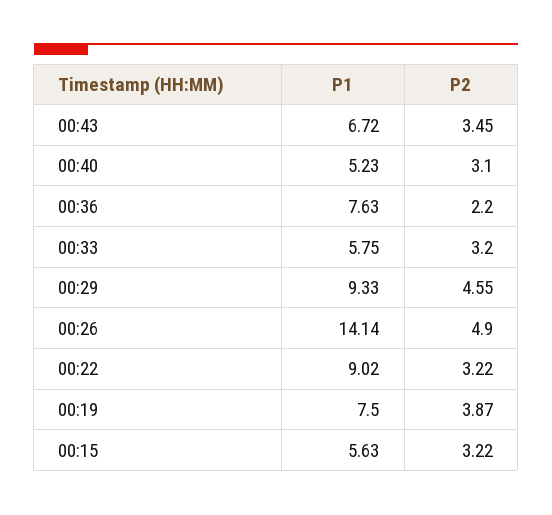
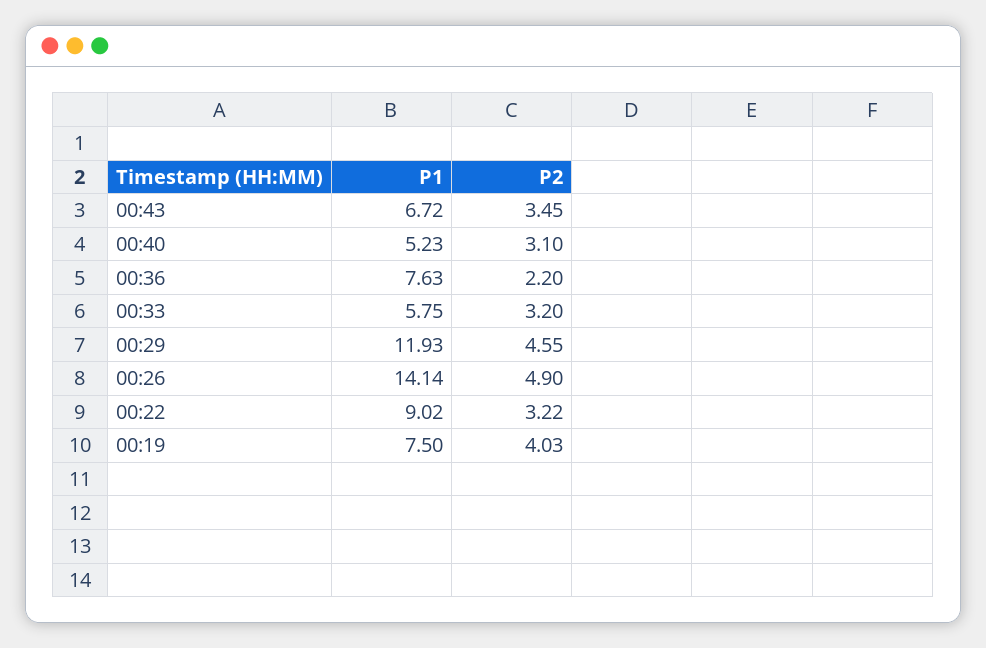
  {
    "P1": {
      "00:43": 6.72,
      "00:40": 5.23,
      "00:36": 7.63,
      "00:33": 5.75,
-     "00:29": 9.33,
+     "00:29": 11.93,
      "00:26": 14.14,
      "00:22": 9.02,
-     "00:19": 7.5,
+     "00:19": 7.5
-     "00:15": 5.63
    },
    "P2": {
      "00:43": 3.45,
      "00:40": 3.1,
      "00:36": 2.2,
      "00:33": 3.2,
      "00:29": 4.55,
      "00:26": 4.9,
      "00:22": 3.22,
-     "00:19": 3.87,
+     "00:19": 4.03
-     "00:15": 3.22
    }
  }

